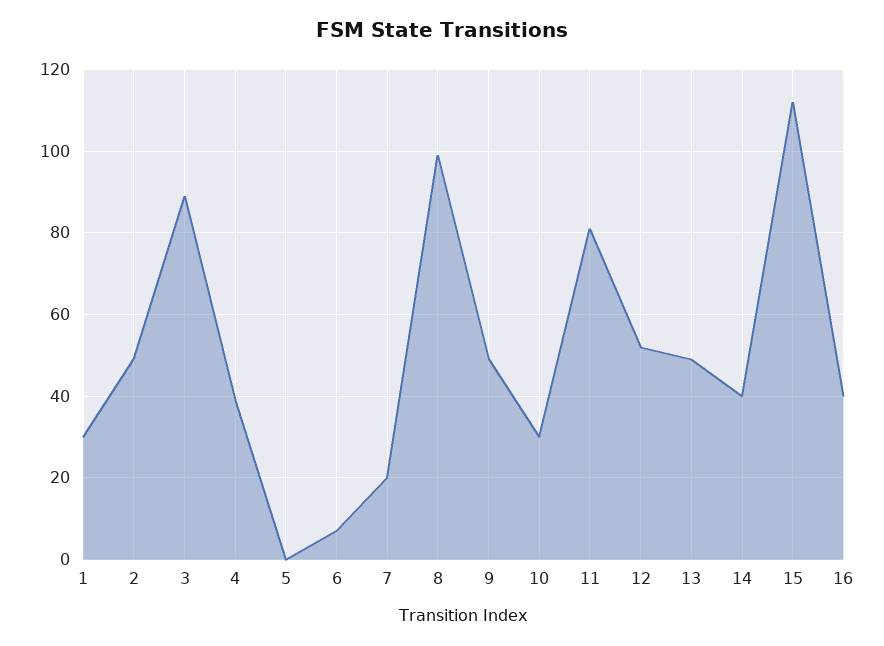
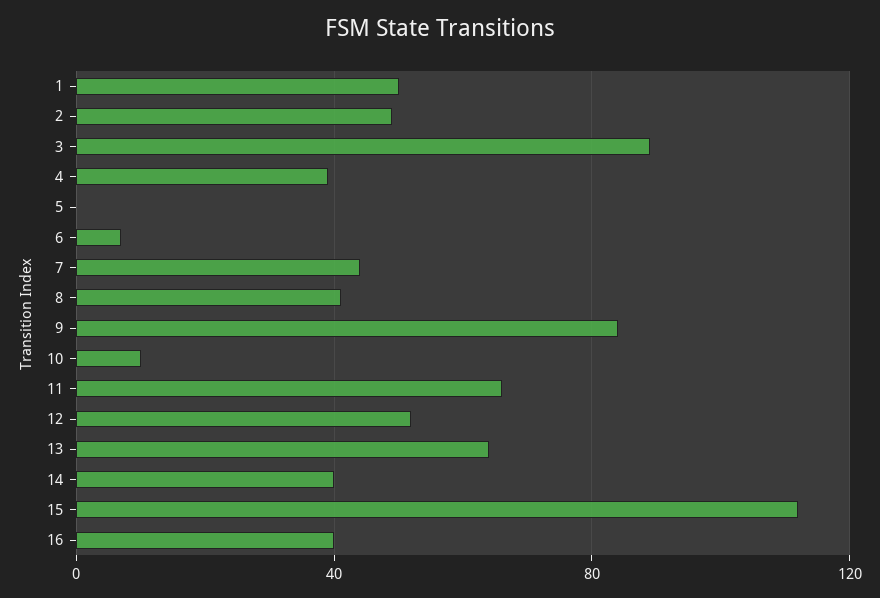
  {
-   "1": 30,
+   "1": 50,
    "2": 50,
    "3": 90,
    "4": 40,
    "5": 0,
    "6": 5,
-   "7": 20,
+   "7": 45,
-   "8": 100,
+   "8": 40,
-   "9": 50,
+   "9": 85,
-   "10": 30,
+   "10": 10,
-   "11": 80,
+   "11": 65,
    "12": 50,
-   "13": 50,
+   "13": 65,
    "14": 40,
    "15": 110,
    "16": 40
  }

